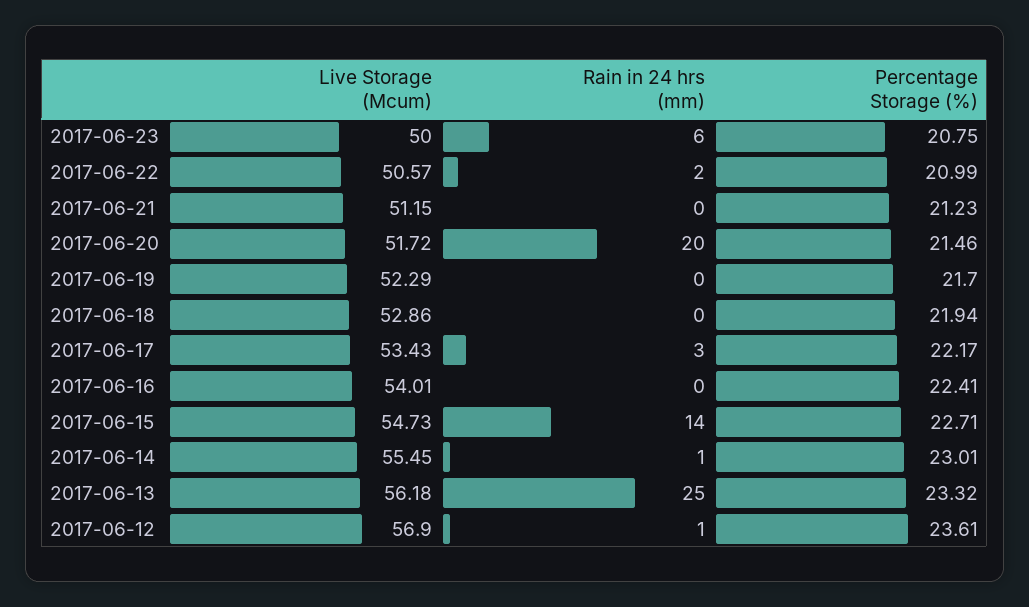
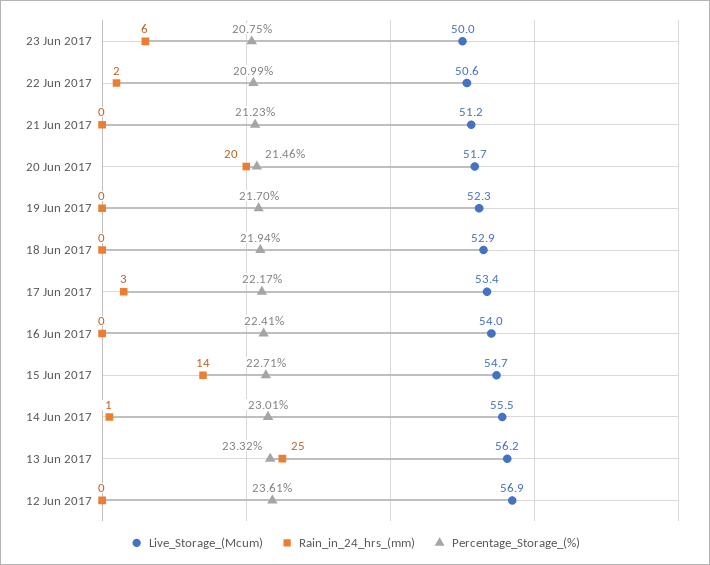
  {
    "Live Storage (Mcum)": {
      "2017-06-23": 50,
      "2017-06-22": 50.57,
      "2017-06-21": 51.15,
      "2017-06-20": 51.72,
      "2017-06-19": 52.29,
      "2017-06-18": 52.86,
      "2017-06-17": 53.43,
      "2017-06-16": 54.01,
      "2017-06-15": 54.73,
      "2017-06-14": 55.45,
      "2017-06-13": 56.18,
      "2017-06-12": 56.9
    },
    "Rain in 24 hrs (mm)": {
      "2017-06-23": 6,
      "2017-06-22": 2,
      "2017-06-21": 0,
      "2017-06-20": 20,
      "2017-06-19": 0,
      "2017-06-18": 0,
      "2017-06-17": 3,
      "2017-06-16": 0,
      "2017-06-15": 14,
      "2017-06-14": 1,
      "2017-06-13": 25,
-     "2017-06-12": 1
+     "2017-06-12": 0
    },
    "Percentage Storage (%)": {
      "2017-06-23": 20.75,
      "2017-06-22": 20.99,
      "2017-06-21": 21.23,
      "2017-06-20": 21.46,
      "2017-06-19": 21.7,
      "2017-06-18": 21.94,
      "2017-06-17": 22.17,
      "2017-06-16": 22.41,
      "2017-06-15": 22.71,
      "2017-06-14": 23.01,
      "2017-06-13": 23.32,
      "2017-06-12": 23.61
    }
  }

